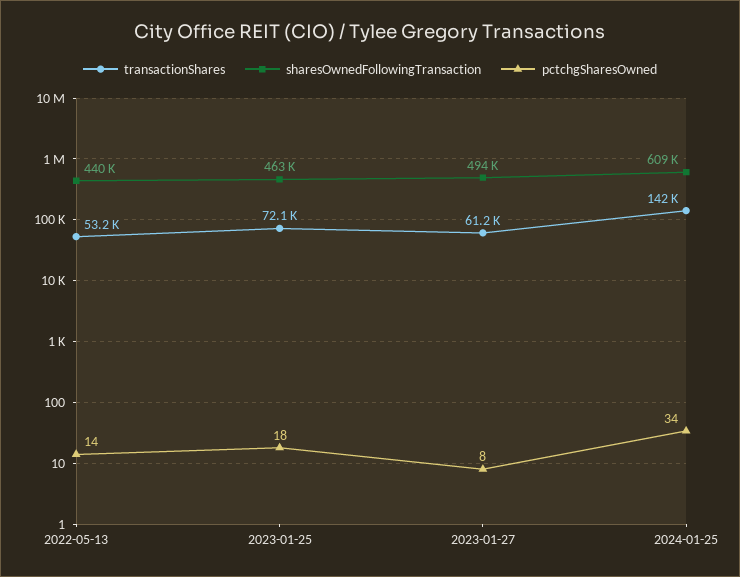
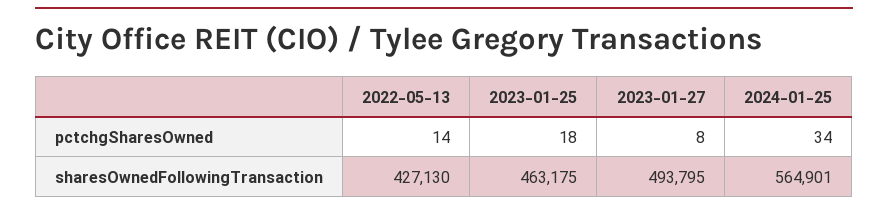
  {
-   "transactionShares": {
-     "2022-05-13": 53200,
-     "2023-01-25": 72100,
-     "2023-01-27": 61200,
-     "2024-01-25": 142000
-   },
    "sharesOwnedFollowingTransaction": {
-     "2022-05-13": 440000,
+     "2022-05-13": 427130,
      "2023-01-25": 463175,
      "2023-01-27": 493795,
-     "2024-01-25": 609000
+     "2024-01-25": 564901
    },
    "pctchgSharesOwned": {
      "2022-05-13": 14,
      "2023-01-25": 18,
      "2023-01-27": 8,
      "2024-01-25": 34
    }
  }

